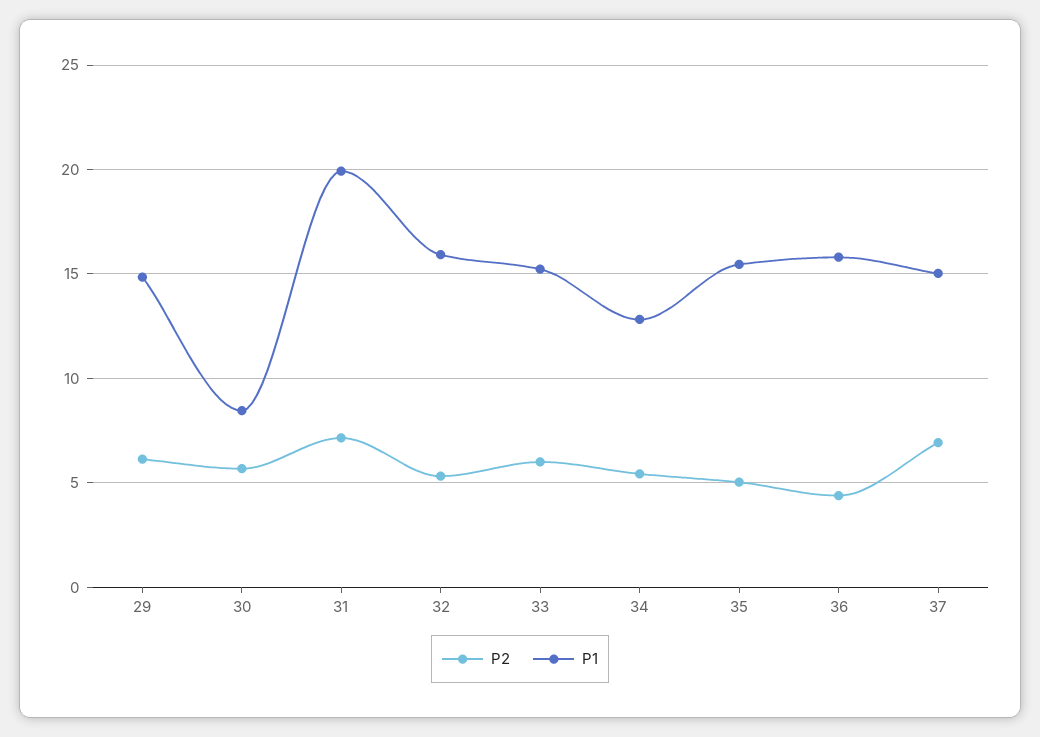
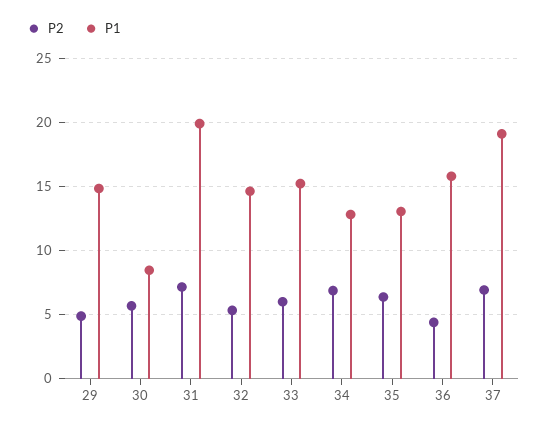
  {
    "P2": {
-     "29": 6,
+     "29": 5,
      "30": 5.5,
      "31": 7,
      "32": 5.5,
      "33": 6,
-     "34": 5.5,
+     "34": 7,
-     "35": 5,
+     "35": 6.5,
      "36": 4.5,
      "37": 7
    },
    "P1": {
      "29": 15,
      "30": 8.5,
      "31": 20,
-     "32": 16,
+     "32": 14.5,
      "33": 15,
      "34": 13,
-     "35": 15.5,
+     "35": 13,
      "36": 16,
-     "37": 15
+     "37": 19
    }
  }

